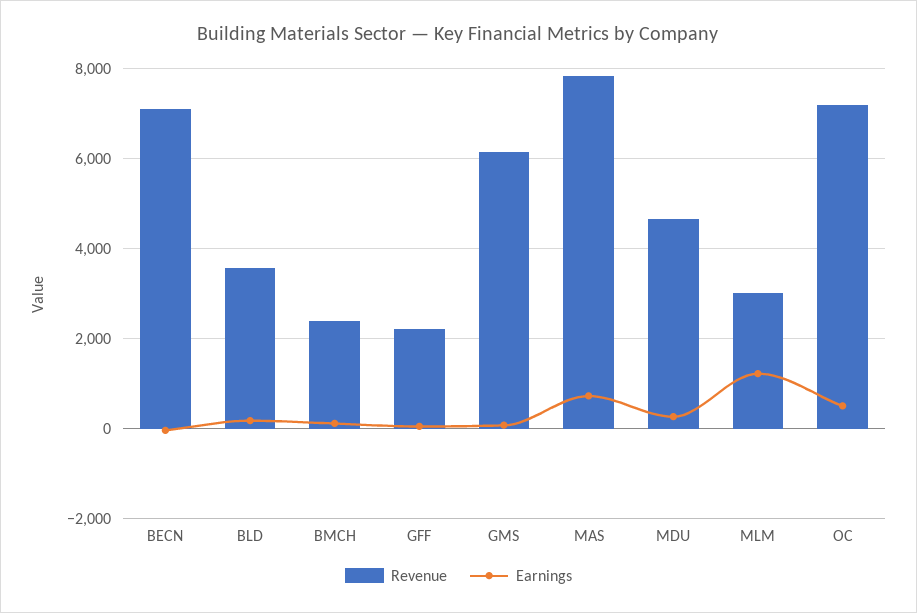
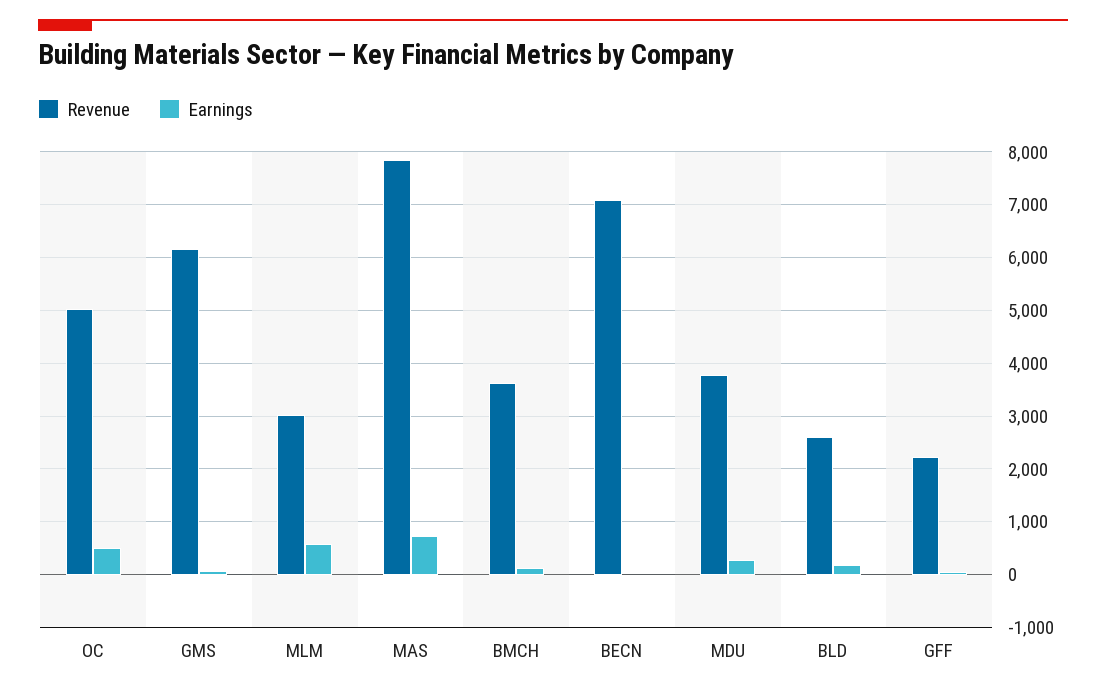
  {
    "Revenue": {
      "BECN": 7000,
-     "BLD": 3600,
+     "BLD": 2600,
-     "BMCH": 2400,
+     "BMCH": 3600,
      "GFF": 2200,
      "GMS": 6200,
      "MAS": 7800,
-     "MDU": 4600,
+     "MDU": 3800,
      "MLM": 3000,
-     "OC": 7200
+     "OC": 5000
    },
    "Earnings": {
      "BECN": 0,
      "BLD": 200,
      "BMCH": 200,
      "GFF": 0,
      "GMS": 0,
      "MAS": 800,
      "MDU": 200,
-     "MLM": 1200,
+     "MLM": 600,
      "OC": 600
    }
  }

